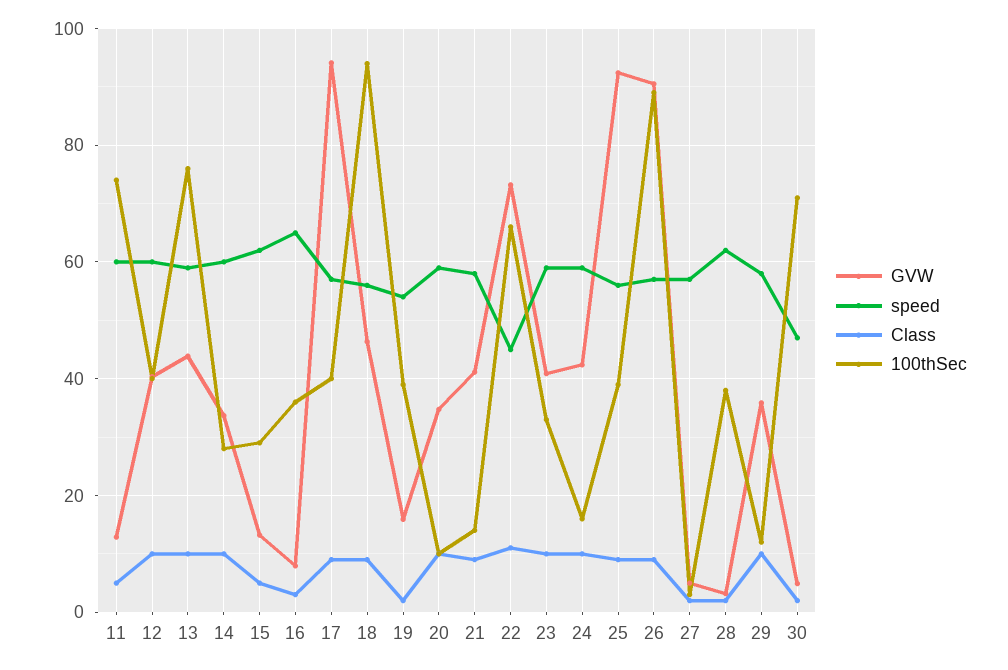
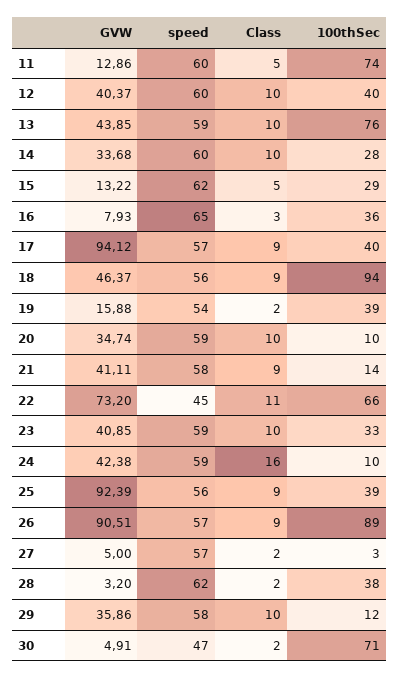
  {
    "GVW": {
      "11": 12.86,
      "12": 40.37,
      "13": 43.85,
      "14": 33.68,
      "15": 13.22,
      "16": 7.93,
      "17": 94.12,
      "18": 46.37,
      "19": 15.88,
      "20": 34.74,
      "21": 41.11,
      "22": 73.2,
      "23": 40.85,
      "24": 42.38,
      "25": 92.39,
      "26": 90.51,
      "27": 5,
      "28": 3.2,
      "29": 35.86,
      "30": 4.91
    },
    "speed": {
      "11": 60,
      "12": 60,
      "13": 59,
      "14": 60,
      "15": 62,
      "16": 65,
      "17": 57,
      "18": 56,
      "19": 54,
      "20": 59,
      "21": 58,
      "22": 45,
      "23": 59,
      "24": 59,
      "25": 56,
      "26": 57,
      "27": 57,
      "28": 62,
      "29": 58,
      "30": 47
    },
    "Class": {
      "11": 5,
      "12": 10,
      "13": 10,
      "14": 10,
      "15": 5,
      "16": 3,
      "17": 9,
      "18": 9,
      "19": 2,
      "20": 10,
      "21": 9,
      "22": 11,
      "23": 10,
-     "24": 10,
+     "24": 16,
      "25": 9,
      "26": 9,
      "27": 2,
      "28": 2,
      "29": 10,
      "30": 2
    },
    "100thSec": {
      "11": 74,
      "12": 40,
      "13": 76,
      "14": 28,
      "15": 29,
      "16": 36,
      "17": 40,
      "18": 94,
      "19": 39,
      "20": 10,
      "21": 14,
      "22": 66,
      "23": 33,
-     "24": 16,
+     "24": 10,
      "25": 39,
      "26": 89,
      "27": 3,
      "28": 38,
      "29": 12,
      "30": 71
    }
  }

